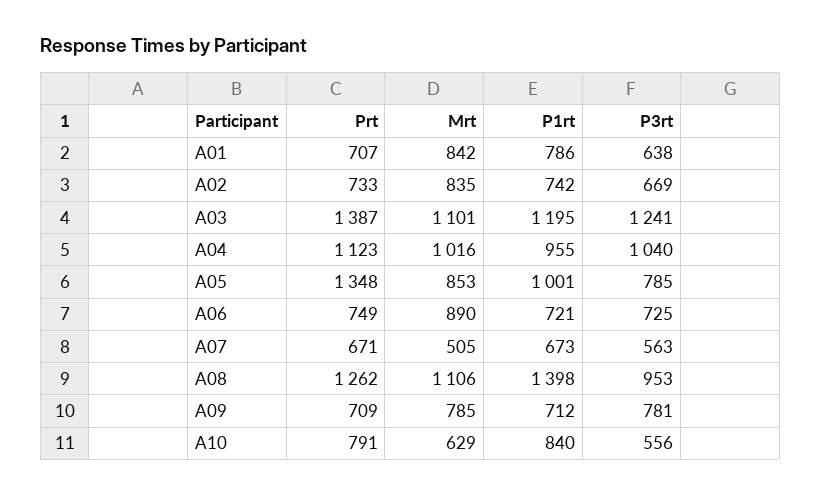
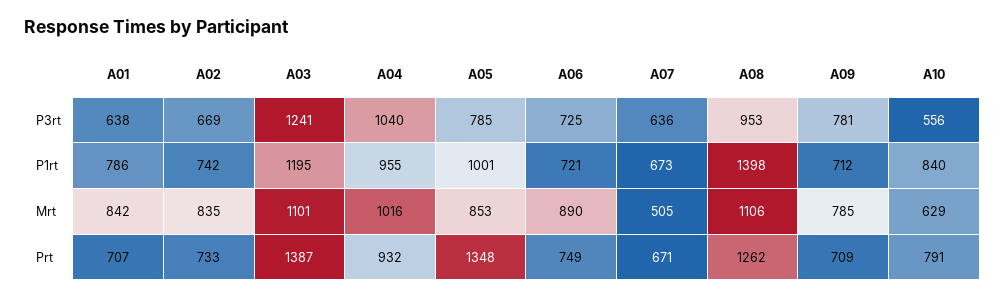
  {
    "Prt": {
      "A01": 707,
      "A02": 733,
      "A03": 1387,
-     "A04": 1123,
+     "A04": 932,
      "A05": 1348,
      "A06": 749,
      "A07": 671,
      "A08": 1262,
      "A09": 709,
      "A10": 791
    },
    "Mrt": {
      "A01": 842,
      "A02": 835,
      "A03": 1101,
      "A04": 1016,
      "A05": 853,
      "A06": 890,
      "A07": 505,
      "A08": 1106,
      "A09": 785,
      "A10": 629
    },
    "P1rt": {
      "A01": 786,
      "A02": 742,
      "A03": 1195,
      "A04": 955,
      "A05": 1001,
      "A06": 721,
      "A07": 673,
      "A08": 1398,
      "A09": 712,
      "A10": 840
    },
    "P3rt": {
      "A01": 638,
      "A02": 669,
      "A03": 1241,
      "A04": 1040,
      "A05": 785,
      "A06": 725,
-     "A07": 563,
+     "A07": 636,
      "A08": 953,
      "A09": 781,
      "A10": 556
    }
  }

